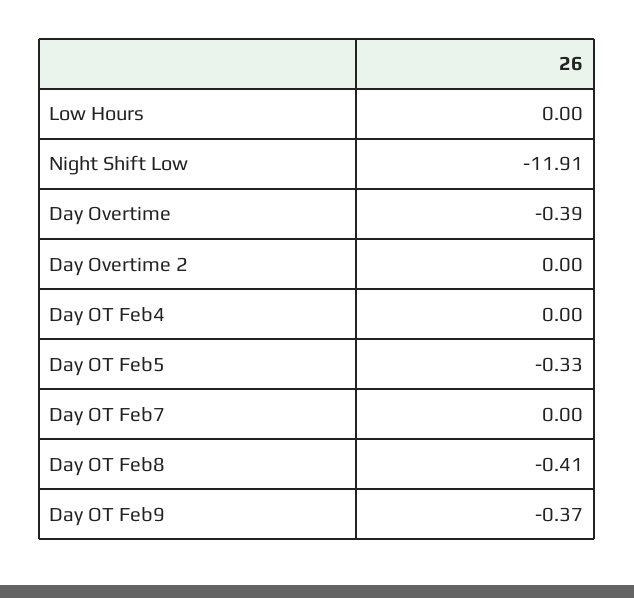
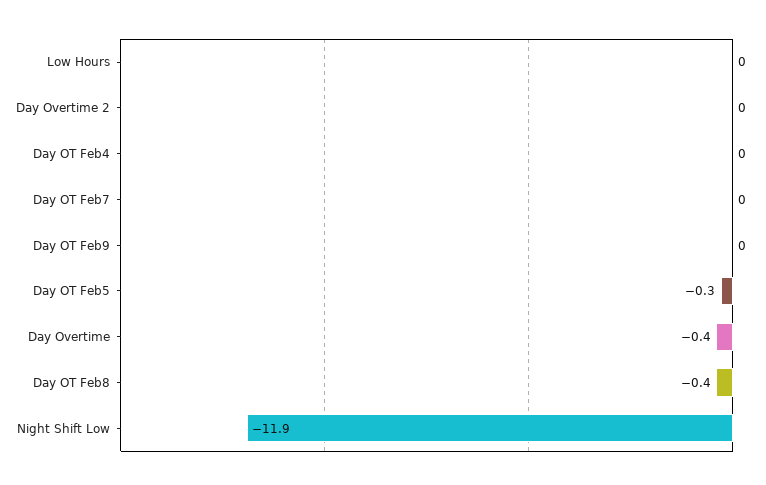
  {
    "Low Hours": 0,
    "Night Shift Low": -11.91,
    "Day Overtime": -0.39,
    "Day Overtime 2": 0,
    "Day OT Feb4": 0,
    "Day OT Feb5": -0.33,
    "Day OT Feb7": 0,
    "Day OT Feb8": -0.41,
-   "Day OT Feb9": -0.37
+   "Day OT Feb9": 0
  }

